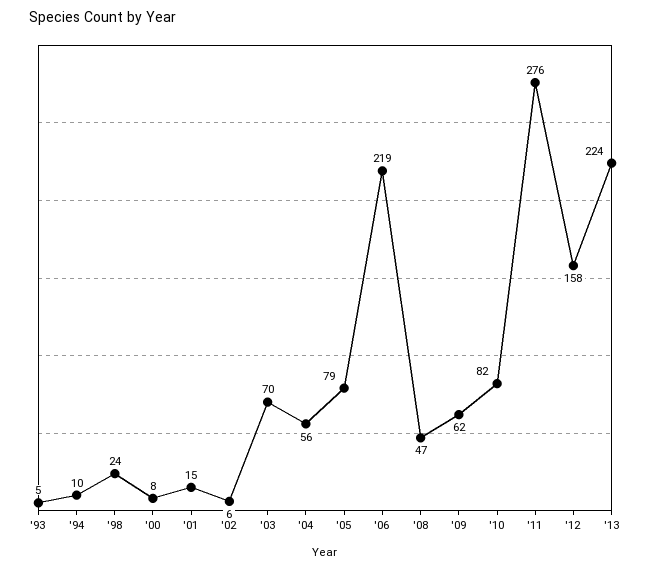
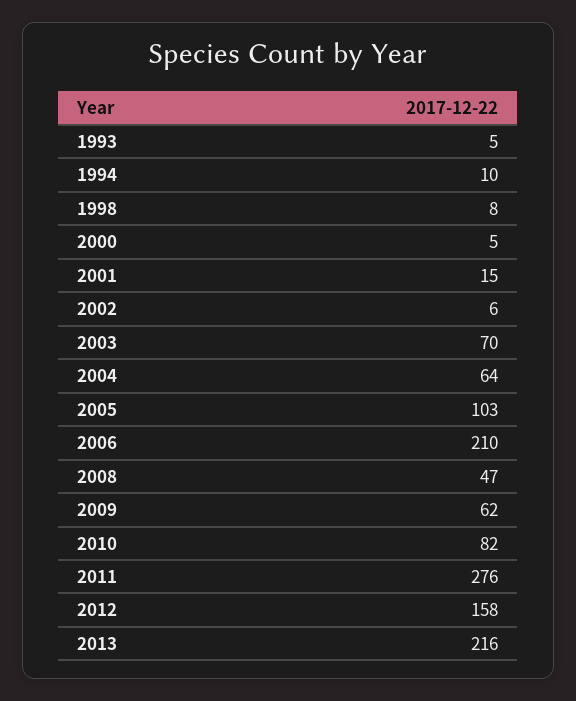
  {
    "'93": 5,
    "'94": 10,
-   "'98": 24,
+   "'98": 8,
-   "'00": 8,
+   "'00": 5,
    "'01": 15,
    "'02": 6,
    "'03": 70,
-   "'04": 56,
+   "'04": 64,
-   "'05": 79,
+   "'05": 103,
-   "'06": 219,
+   "'06": 210,
    "'08": 47,
    "'09": 62,
    "'10": 82,
    "'11": 276,
    "'12": 158,
-   "'13": 224
+   "'13": 216
  }

